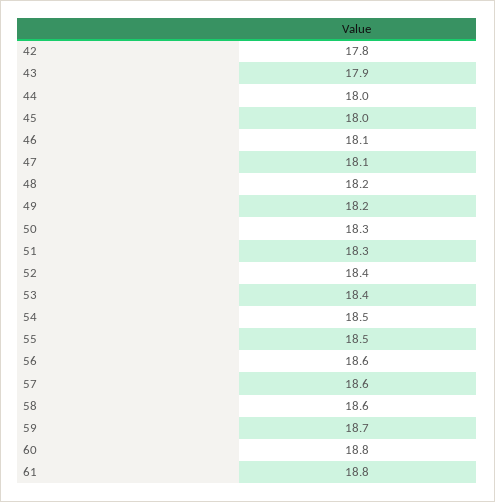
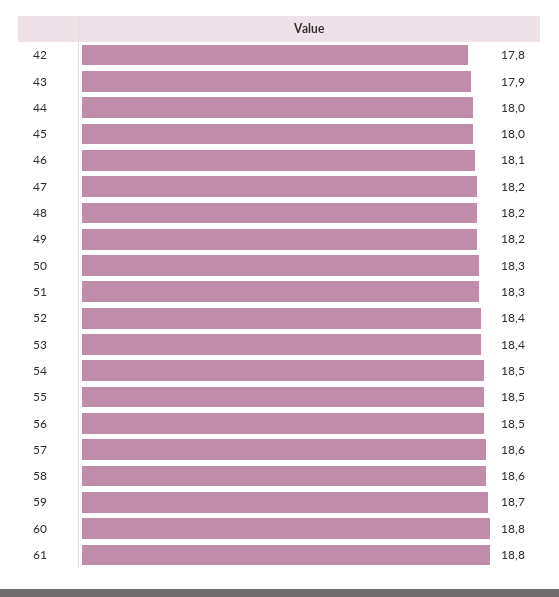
  {
    "42": 17.8,
    "43": 17.9,
    "44": 18,
    "45": 18,
    "46": 18.1,
-   "47": 18.1,
+   "47": 18.2,
    "48": 18.2,
    "49": 18.2,
    "50": 18.3,
    "51": 18.3,
    "52": 18.4,
    "53": 18.4,
    "54": 18.5,
    "55": 18.5,
-   "56": 18.6,
+   "56": 18.5,
    "57": 18.6,
    "58": 18.6,
    "59": 18.7,
    "60": 18.8,
    "61": 18.8
  }

